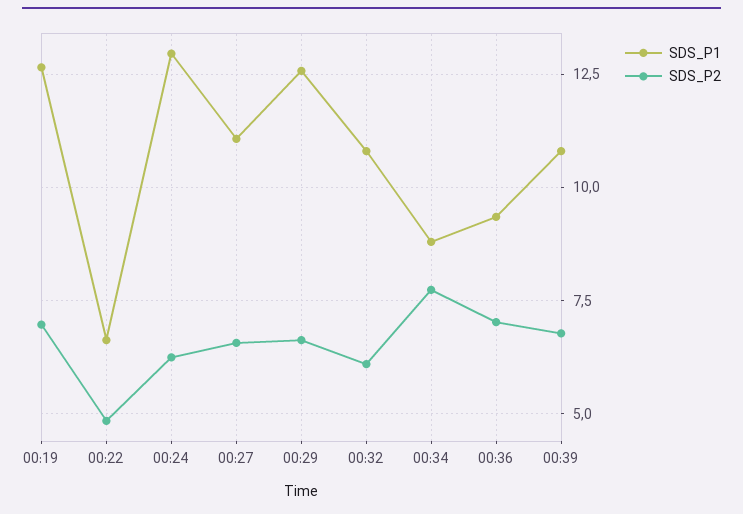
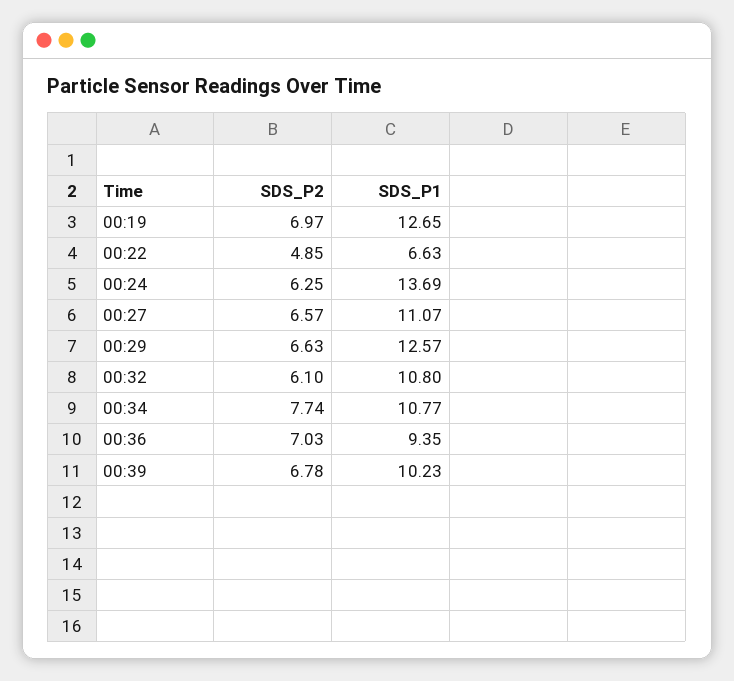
  {
    "SDS_P1": {
      "00:19": 12.65,
      "00:22": 6.63,
-     "00:24": 13,
+     "00:24": 13.69,
      "00:27": 11.07,
      "00:29": 12.57,
      "00:32": 10.8,
-     "00:34": 8.75,
+     "00:34": 10.77,
      "00:36": 9.35,
-     "00:39": 10.75
+     "00:39": 10.23
    },
    "SDS_P2": {
      "00:19": 6.97,
      "00:22": 4.85,
      "00:24": 6.25,
      "00:27": 6.57,
      "00:29": 6.63,
      "00:32": 6.1,
      "00:34": 7.74,
      "00:36": 7.03,
      "00:39": 6.78
    }
  }

